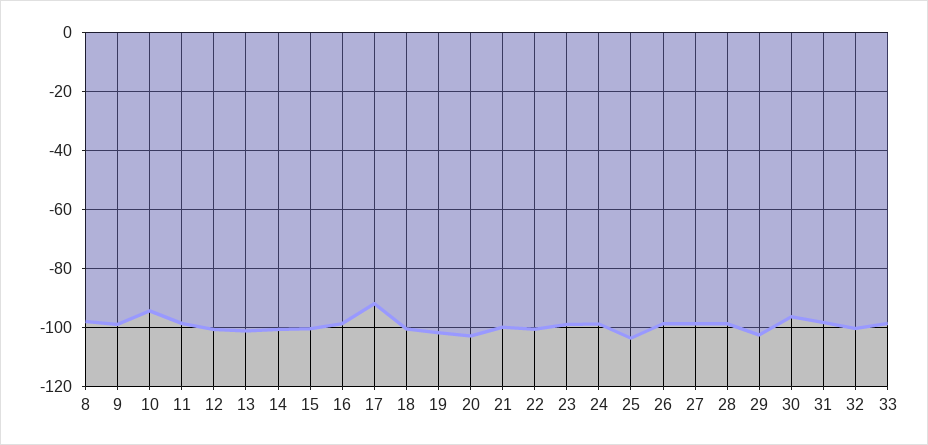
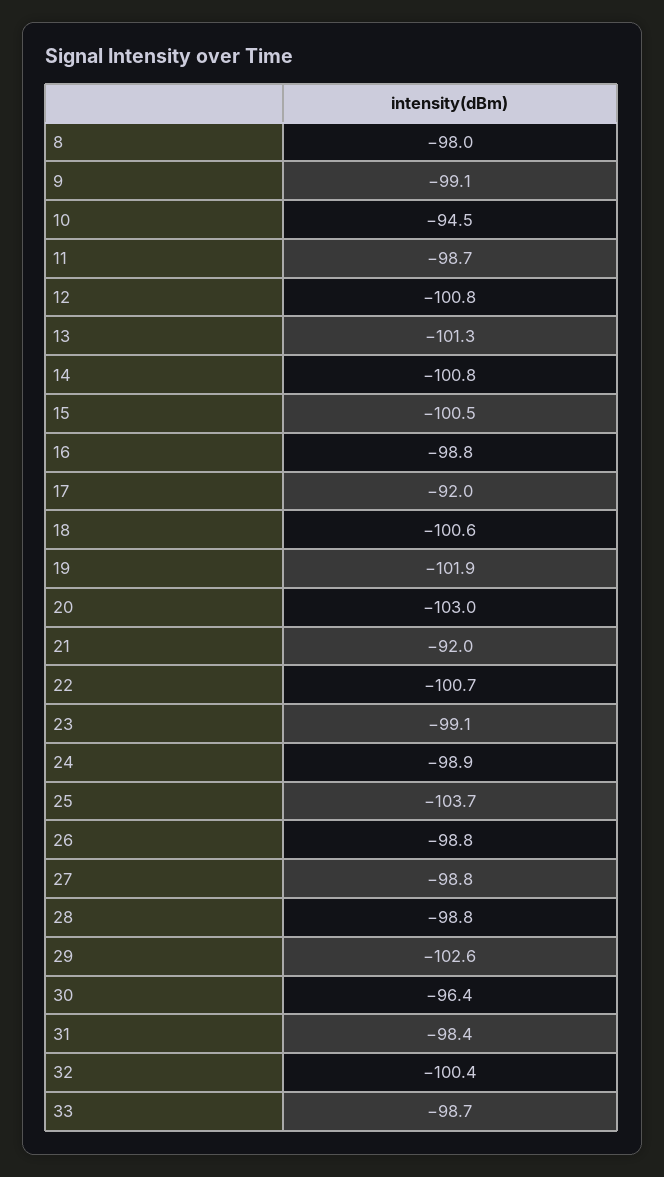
  {
    "8": -98,
    "9": -99.1,
    "10": -94.5,
    "11": -98.7,
    "12": -100.8,
    "13": -101.3,
    "14": -100.8,
    "15": -100.5,
    "16": -98.8,
    "17": -92,
    "18": -100.6,
    "19": -101.9,
    "20": -103,
-   "21": -100,
+   "21": -92,
    "22": -100.7,
    "23": -99.1,
    "24": -98.9,
    "25": -103.7,
    "26": -98.8,
    "27": -98.8,
    "28": -98.8,
    "29": -102.6,
    "30": -96.4,
    "31": -98.4,
    "32": -100.4,
    "33": -98.7
  }

